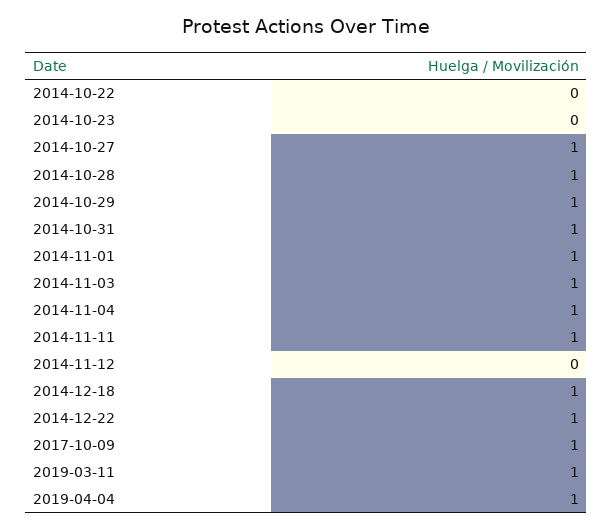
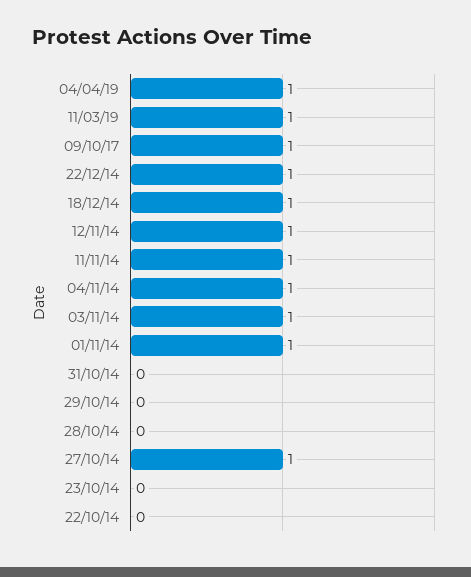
  {
    "2014-10-22": 0,
    "2014-10-23": 0,
    "2014-10-27": 1,
-   "2014-10-28": 1,
+   "2014-10-28": 0,
-   "2014-10-29": 1,
+   "2014-10-29": 0,
-   "2014-10-31": 1,
+   "2014-10-31": 0,
    "2014-11-01": 1,
    "2014-11-03": 1,
    "2014-11-04": 1,
    "2014-11-11": 1,
-   "2014-11-12": 0,
+   "2014-11-12": 1,
    "2014-12-18": 1,
    "2014-12-22": 1,
    "2017-10-09": 1,
    "2019-03-11": 1,
    "2019-04-04": 1
  }

